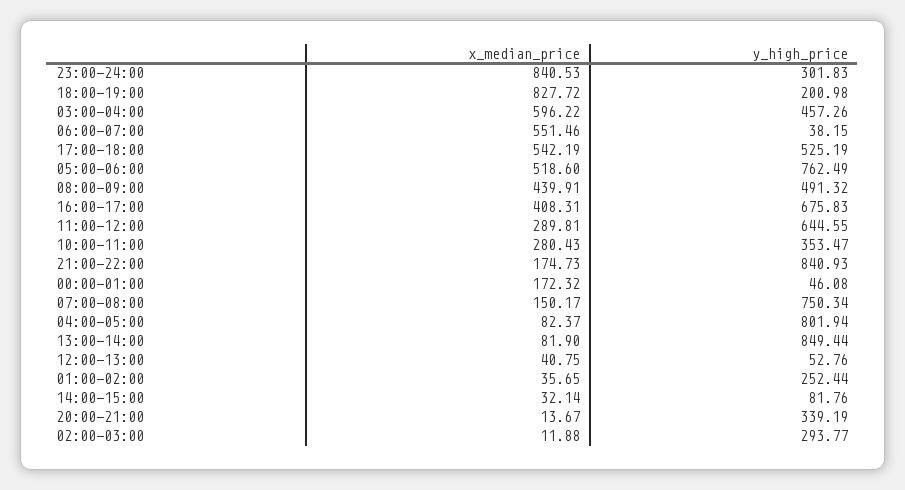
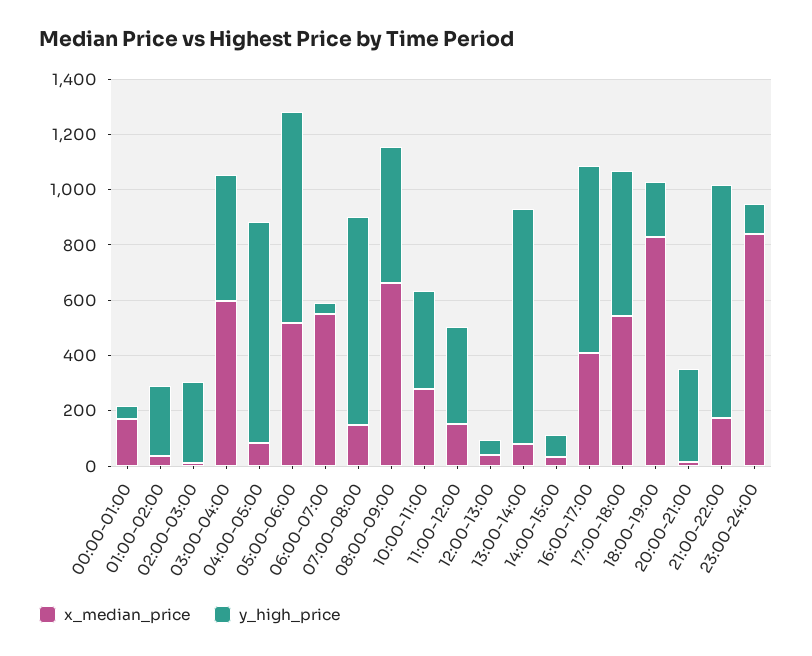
  {
    "x_median_price": {
      "23:00-24:00": 840.53,
      "18:00-19:00": 827.72,
      "03:00-04:00": 596.22,
      "06:00-07:00": 551.46,
      "17:00-18:00": 542.19,
      "05:00-06:00": 518.6,
-     "08:00-09:00": 439.91,
+     "08:00-09:00": 650,
      "16:00-17:00": 408.31,
-     "11:00-12:00": 289.81,
+     "11:00-12:00": 150,
      "10:00-11:00": 280.43,
      "21:00-22:00": 174.73,
      "00:00-01:00": 172.32,
      "07:00-08:00": 150.17,
      "04:00-05:00": 82.37,
      "13:00-14:00": 81.9,
      "12:00-13:00": 40.75,
      "01:00-02:00": 35.65,
      "14:00-15:00": 32.14,
      "20:00-21:00": 13.67,
      "02:00-03:00": 11.88
    },
    "y_high_price": {
-     "23:00-24:00": 301.83,
+     "23:00-24:00": 100,
      "18:00-19:00": 200.98,
      "03:00-04:00": 457.26,
      "06:00-07:00": 38.15,
      "17:00-18:00": 525.19,
      "05:00-06:00": 762.49,
      "08:00-09:00": 491.32,
      "16:00-17:00": 675.83,
-     "11:00-12:00": 644.55,
+     "11:00-12:00": 350,
      "10:00-11:00": 353.47,
      "21:00-22:00": 840.93,
      "00:00-01:00": 46.08,
      "07:00-08:00": 750.34,
      "04:00-05:00": 801.94,
      "13:00-14:00": 849.44,
      "12:00-13:00": 52.76,
      "01:00-02:00": 252.44,
      "14:00-15:00": 81.76,
      "20:00-21:00": 339.19,
      "02:00-03:00": 293.77
    }
  }

